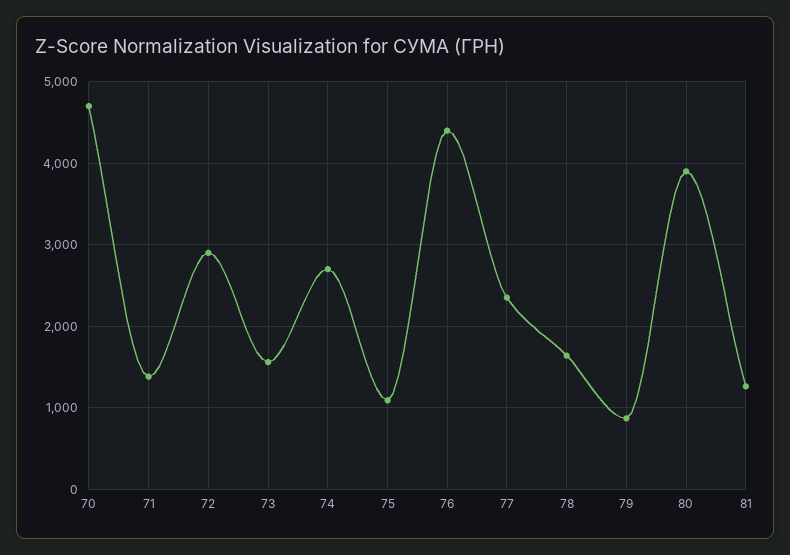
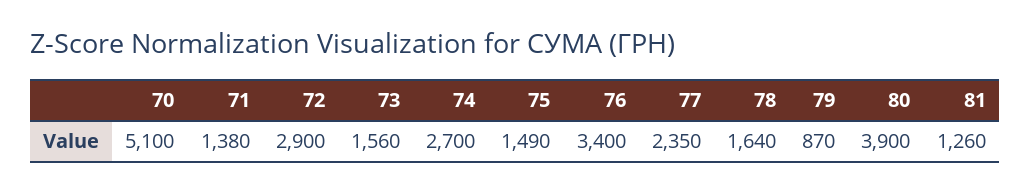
  {
-   "70": 4700,
+   "70": 5100,
    "71": 1380,
    "72": 2900,
    "73": 1560,
    "74": 2700,
-   "75": 1100,
+   "75": 1490,
-   "76": 4400,
+   "76": 3400,
    "77": 2350,
    "78": 1640,
    "79": 870,
    "80": 3900,
    "81": 1260
  }

